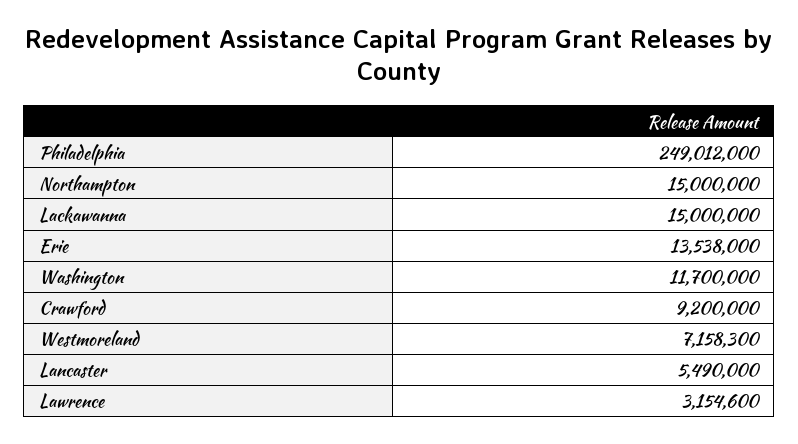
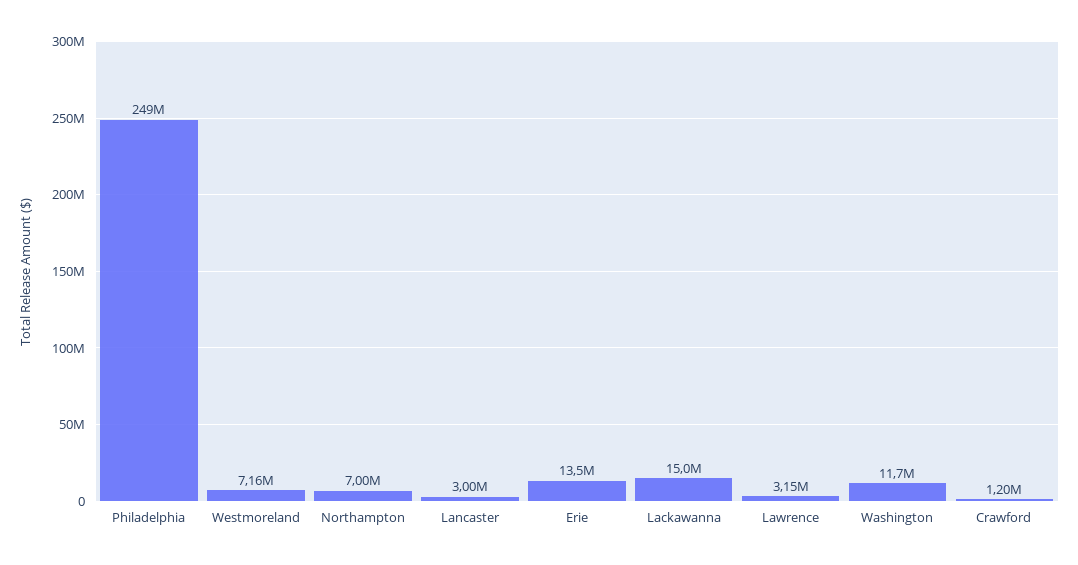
  {
    "Philadelphia": 249012000,
-   "Northampton": 15000000,
+   "Northampton": 7000000,
    "Lackawanna": 15000000,
    "Erie": 13538000,
    "Washington": 11700000,
-   "Crawford": 9200000,
+   "Crawford": 1200000,
    "Westmoreland": 7158300,
-   "Lancaster": 5490000,
+   "Lancaster": 3000000,
    "Lawrence": 3154600
  }

